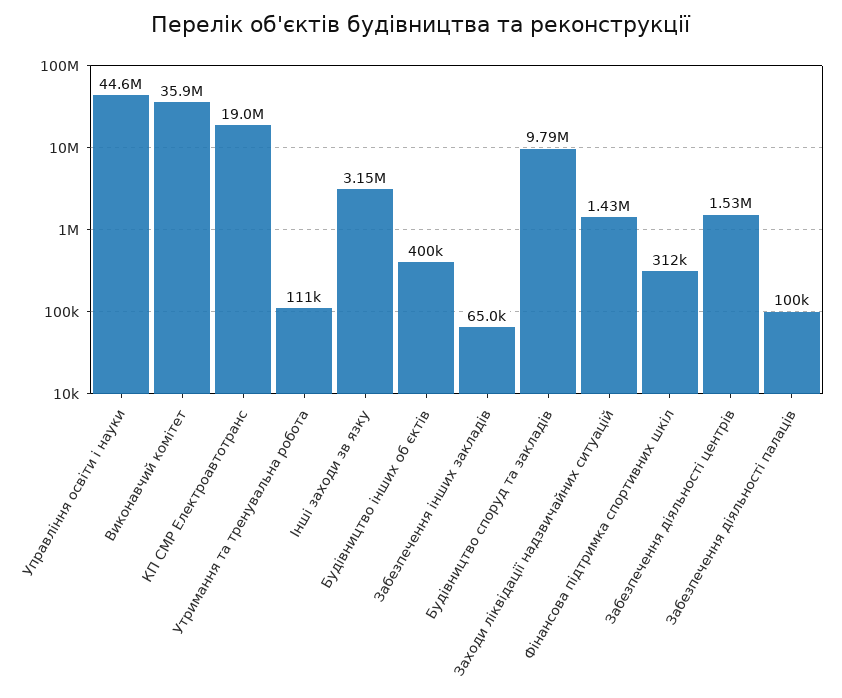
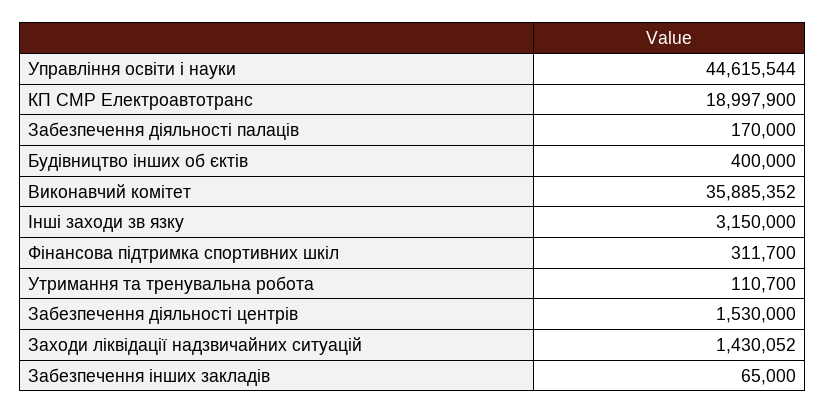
  {
    "Управління освіти і науки": 44615544,
    "Виконавчий комітет": 35885352,
    "КП СМР Електроавтотранс": 18997900,
    "Утримання та тренувальна робота": 110700,
    "Інші заходи зв язку": 3150000,
    "Будівництво інших об єктів": 400000,
    "Забезпечення інших закладів": 65000,
-   "Будівництво споруд та закладів": 9790000,
    "Заходи ліквідації надзвичайних ситуацій": 1430052,
    "Фінансова підтримка спортивних шкіл": 311700,
    "Забезпечення діяльності центрів": 1530000,
-   "Забезпечення діяльності палаців": 100000
+   "Забезпечення діяльності палаців": 170000
  }

